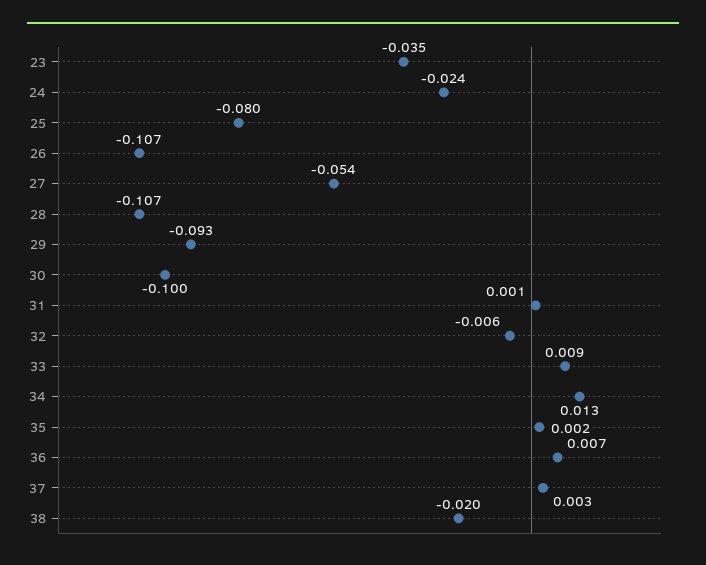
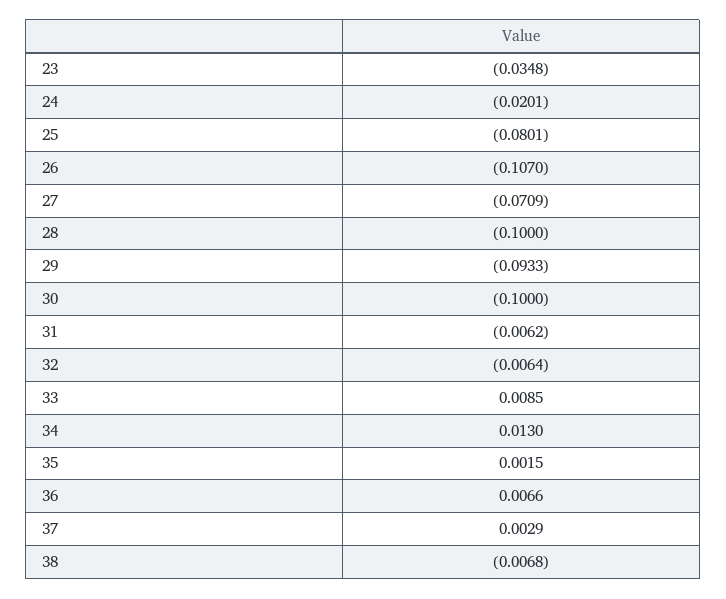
  {
    "23": -0.0348,
-   "24": -0.024,
+   "24": -0.0201,
    "25": -0.0801,
    "26": -0.107,
-   "27": -0.054,
+   "27": -0.0709,
-   "28": -0.107,
+   "28": -0.1,
    "29": -0.0933,
    "30": -0.1,
-   "31": 0.001,
+   "31": -0.0062,
    "32": -0.0064,
    "33": 0.0085,
    "34": 0.013,
    "35": 0.0015,
    "36": 0.0066,
    "37": 0.0029,
-   "38": -0.02
+   "38": -0.0068
  }

